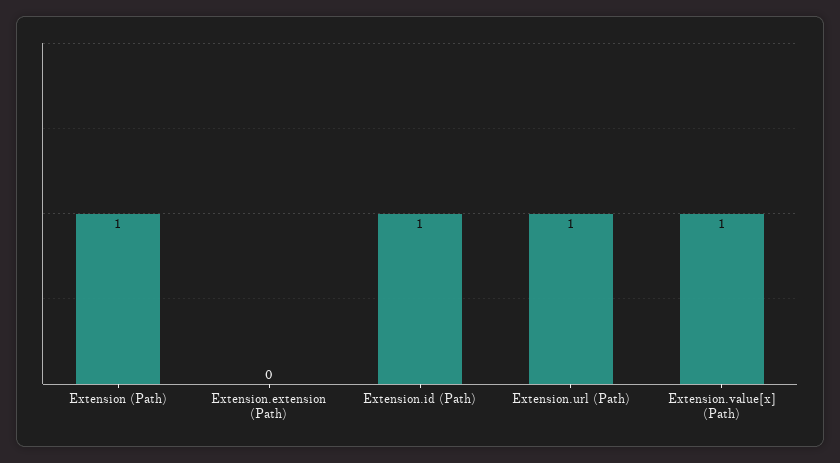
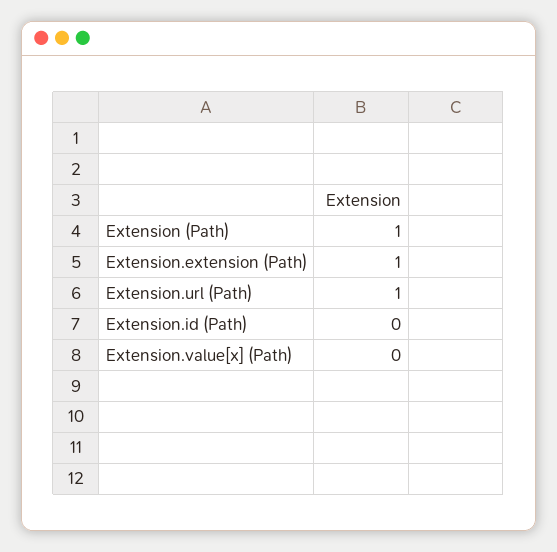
  {
    "Extension (Path)": 1,
-   "Extension.extension (Path)": 0,
+   "Extension.extension (Path)": 1,
-   "Extension.id (Path)": 1,
+   "Extension.id (Path)": 0,
    "Extension.url (Path)": 1,
-   "Extension.value[x] (Path)": 1
+   "Extension.value[x] (Path)": 0
  }

